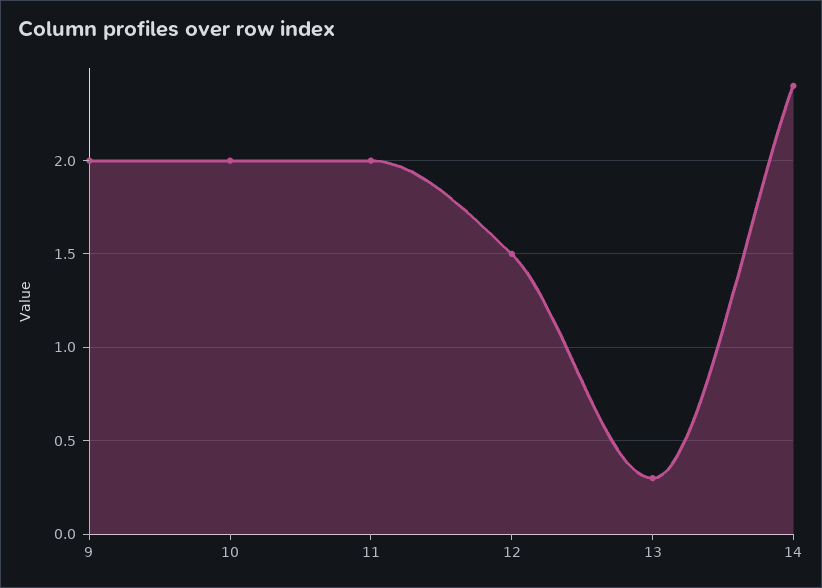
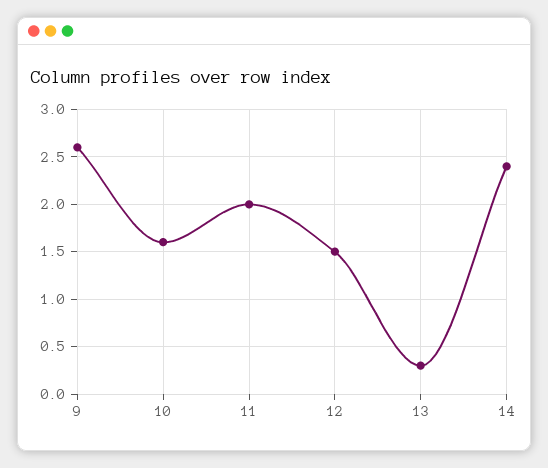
  {
-   "9": 2,
+   "9": 2.6,
-   "10": 2,
+   "10": 1.6,
    "11": 2,
    "12": 1.5,
    "13": 0.3,
    "14": 2.4
  }

